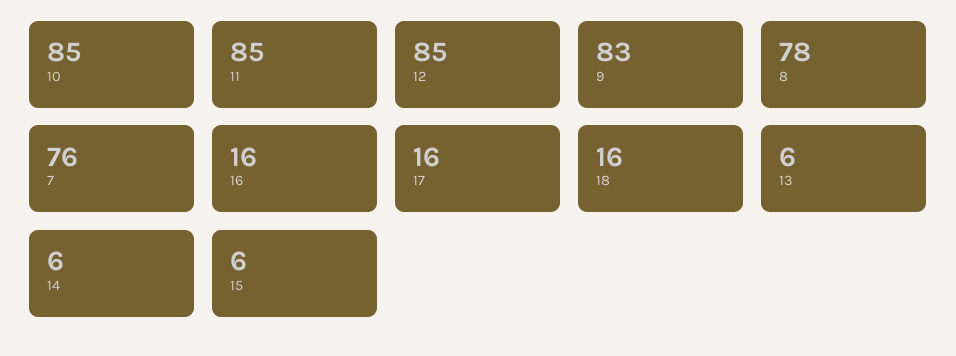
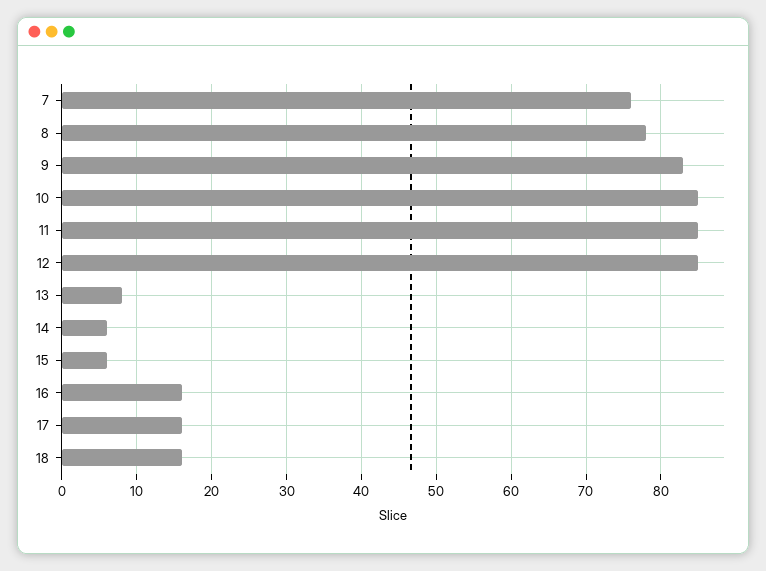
  {
    "10": 85,
    "11": 85,
    "12": 85,
    "9": 83,
    "8": 78,
    "7": 76,
    "16": 16,
    "17": 16,
    "18": 16,
-   "13": 6,
+   "13": 8,
    "14": 6,
    "15": 6
  }

